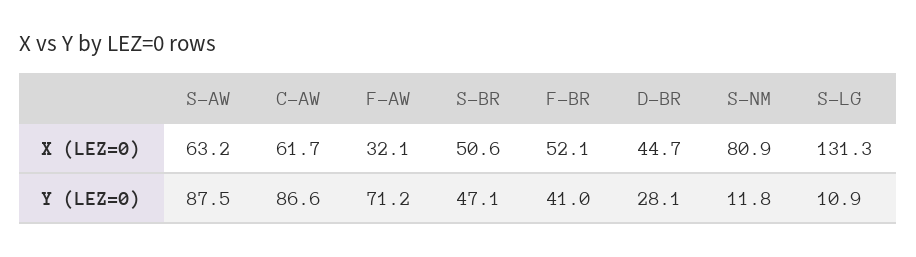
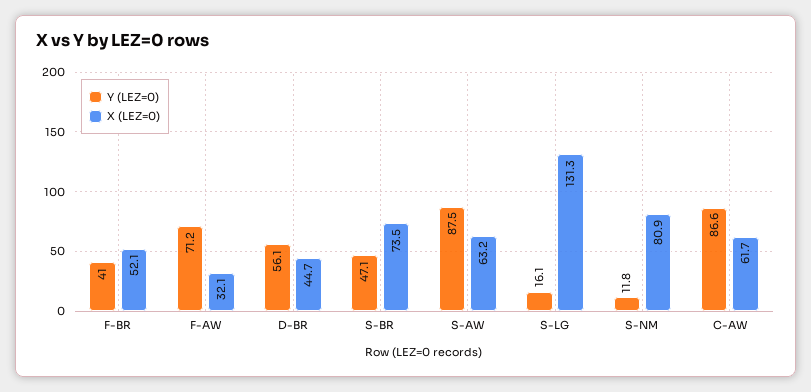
  {
    "X (LEZ=0)": {
      "S-AW": 63.2,
      "C-AW": 61.7,
      "F-AW": 32.1,
-     "S-BR": 50.6,
+     "S-BR": 73.5,
      "F-BR": 52.1,
      "D-BR": 44.7,
      "S-NM": 80.9,
      "S-LG": 131.3
    },
    "Y (LEZ=0)": {
      "S-AW": 87.5,
      "C-AW": 86.6,
      "F-AW": 71.2,
      "S-BR": 47.1,
      "F-BR": 41,
-     "D-BR": 28.1,
+     "D-BR": 56.1,
      "S-NM": 11.8,
-     "S-LG": 10.9
+     "S-LG": 16.1
    }
  }

